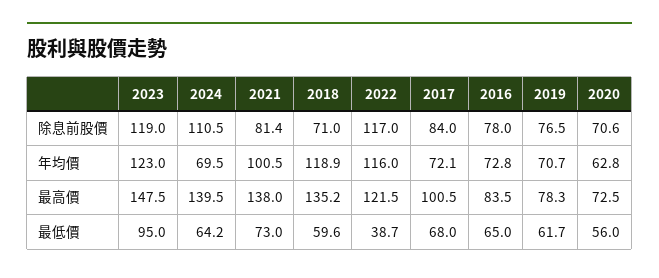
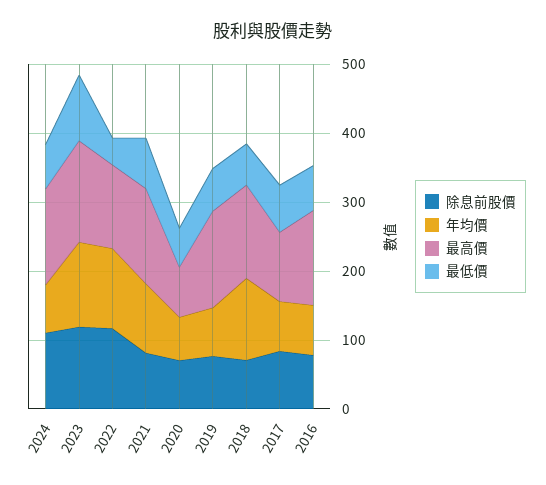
  {
    "除息前股價": {
      "2023": 119,
      "2024": 110.5,
      "2021": 81.4,
      "2018": 71,
      "2022": 117,
      "2017": 84,
      "2016": 78,
      "2019": 76.5,
      "2020": 70.6
    },
    "年均價": {
      "2023": 123,
      "2024": 69.5,
      "2021": 100.5,
      "2018": 118.9,
      "2022": 116,
      "2017": 72.1,
      "2016": 72.8,
      "2019": 70.7,
      "2020": 62.8
    },
    "最高價": {
      "2023": 147.5,
      "2024": 139.5,
      "2021": 138,
      "2018": 135.2,
      "2022": 121.5,
      "2017": 100.5,
-     "2016": 83.5,
+     "2016": 140,
-     "2019": 78.3,
+     "2019": 140,
      "2020": 72.5
    },
    "最低價": {
      "2023": 95,
      "2024": 64.2,
      "2021": 73,
      "2018": 59.6,
      "2022": 38.7,
      "2017": 68,
      "2016": 65,
      "2019": 61.7,
      "2020": 56
    }
  }

